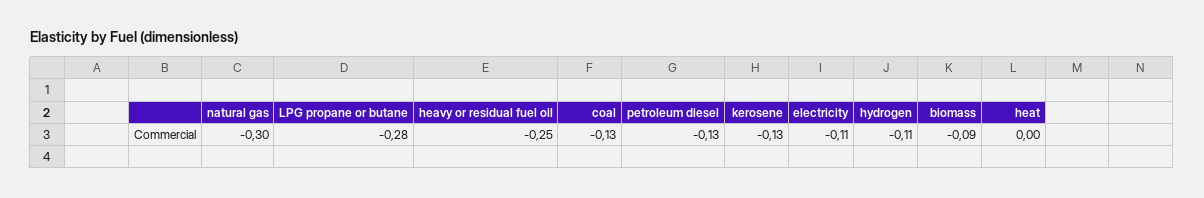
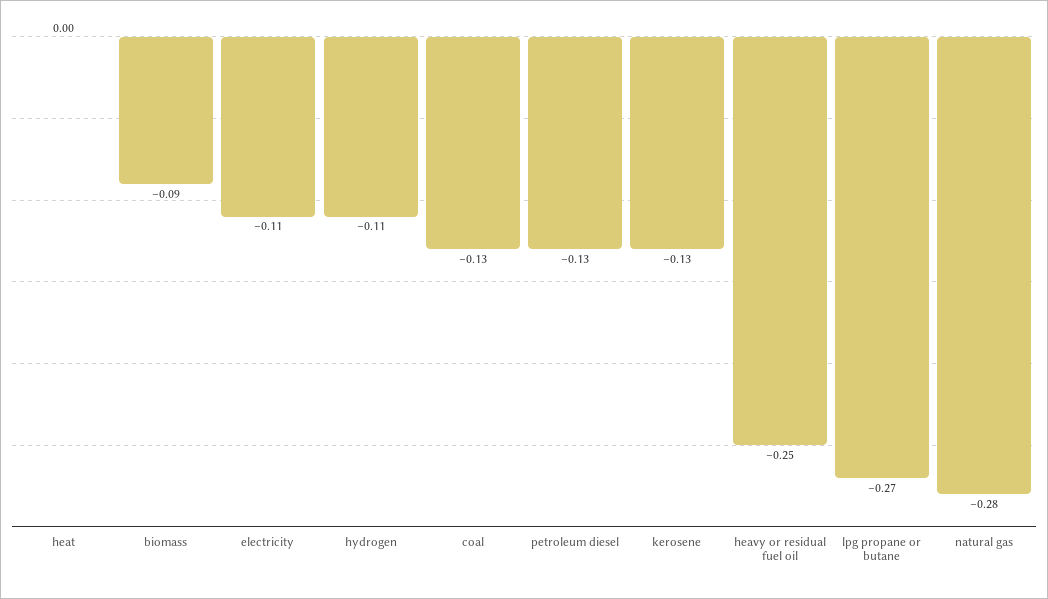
  {
-   "natural gas": -0.3,
+   "natural gas": -0.28,
-   "LPG propane or butane": -0.28,
+   "LPG propane or butane": -0.27,
    "heavy or residual fuel oil": -0.25,
    "coal": -0.13,
    "petroleum diesel": -0.13,
    "kerosene": -0.13,
    "electricity": -0.11,
    "hydrogen": -0.11,
    "biomass": -0.09,
    "heat": 0
  }

